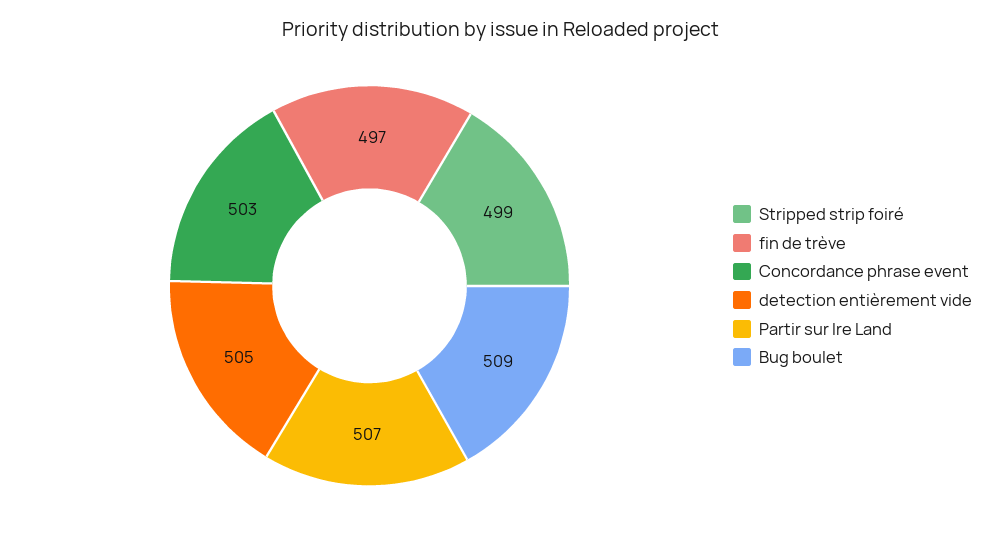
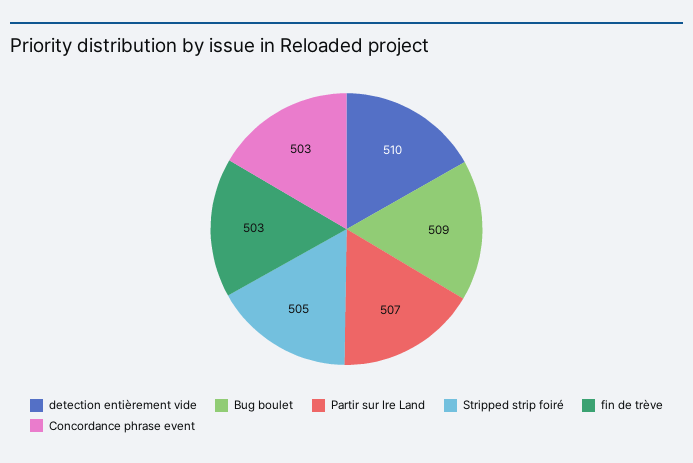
  {
-   "Stripped strip foiré": 499,
+   "Stripped strip foiré": 505,
-   "fin de trève": 497,
+   "fin de trève": 503,
    "Concordance phrase event": 503,
-   "detection entièrement vide": 505,
+   "detection entièrement vide": 510,
    "Partir sur Ire Land": 507,
    "Bug boulet": 509
  }

